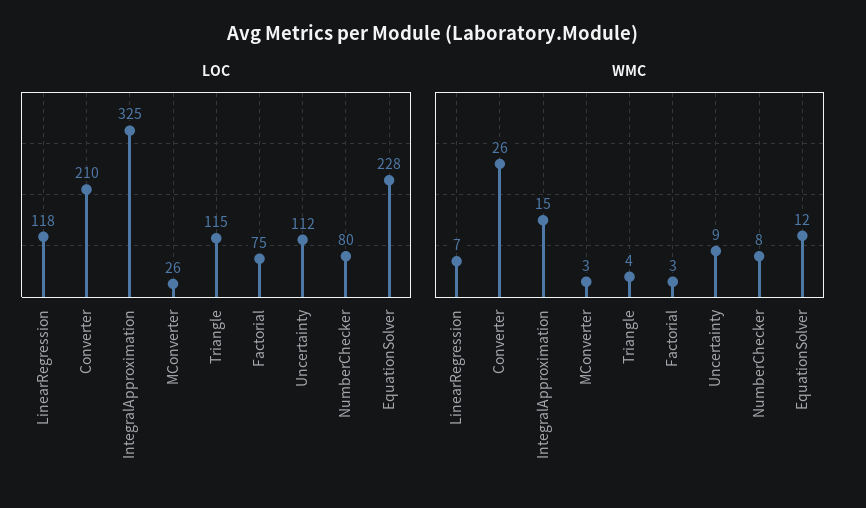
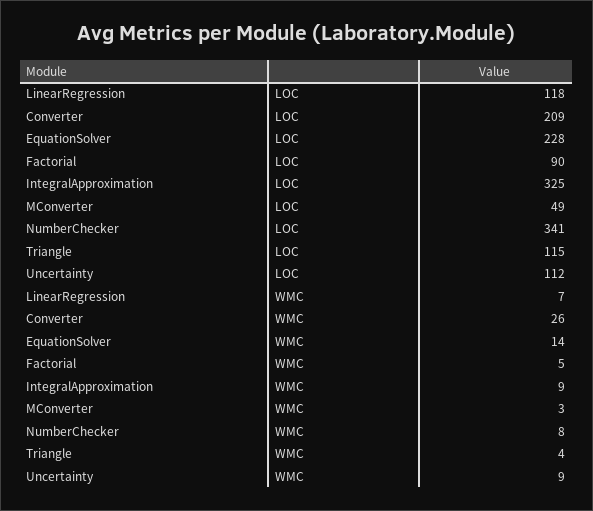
  {
    "LOC": {
      "LinearRegression": 118,
-     "Converter": 210,
+     "Converter": 209,
      "IntegralApproximation": 325,
-     "MConverter": 26,
+     "MConverter": 49,
      "Triangle": 115,
-     "Factorial": 75,
+     "Factorial": 90,
      "Uncertainty": 112,
-     "NumberChecker": 80,
+     "NumberChecker": 341,
      "EquationSolver": 228
    },
    "WMC": {
      "LinearRegression": 7,
      "Converter": 26,
-     "IntegralApproximation": 15,
+     "IntegralApproximation": 9,
      "MConverter": 3,
      "Triangle": 4,
-     "Factorial": 3,
+     "Factorial": 5,
      "Uncertainty": 9,
      "NumberChecker": 8,
-     "EquationSolver": 12
+     "EquationSolver": 14
    }
  }

